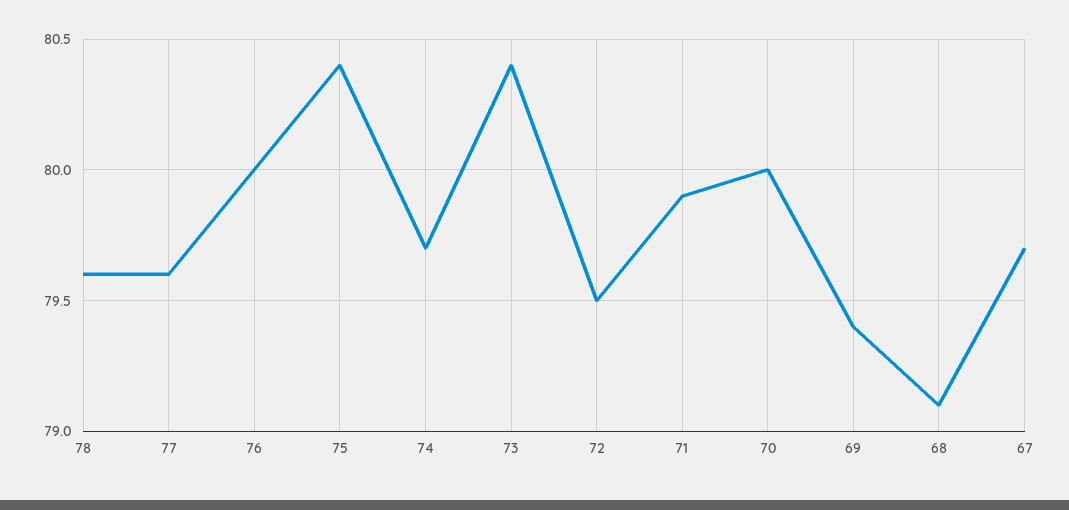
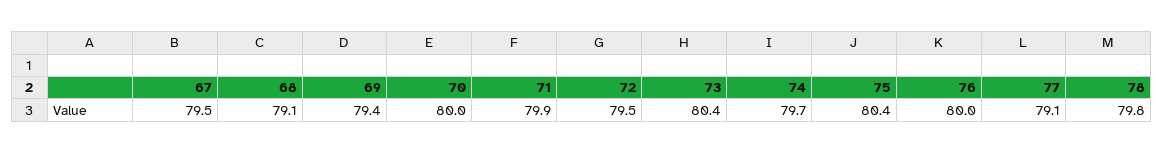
  {
-   "78": 79.6,
+   "78": 79.8,
-   "77": 79.6,
+   "77": 79.1,
    "76": 80,
    "75": 80.4,
    "74": 79.7,
    "73": 80.4,
    "72": 79.5,
    "71": 79.9,
    "70": 80,
    "69": 79.4,
    "68": 79.1,
-   "67": 79.7
+   "67": 79.5
  }

